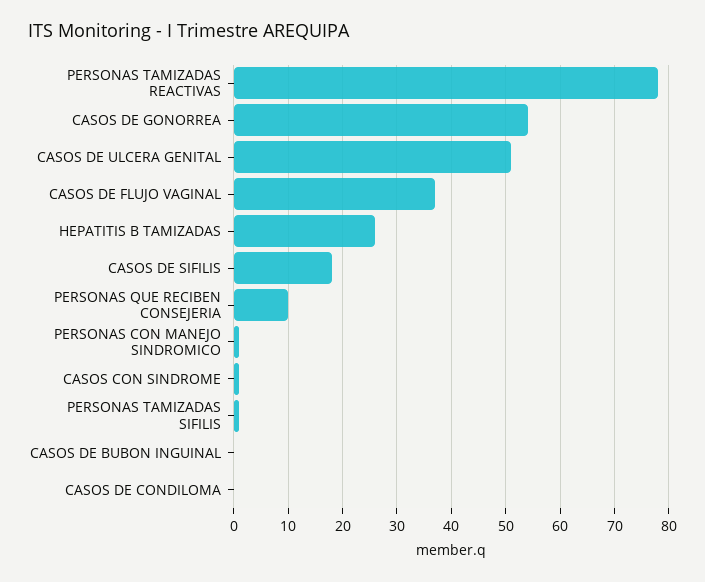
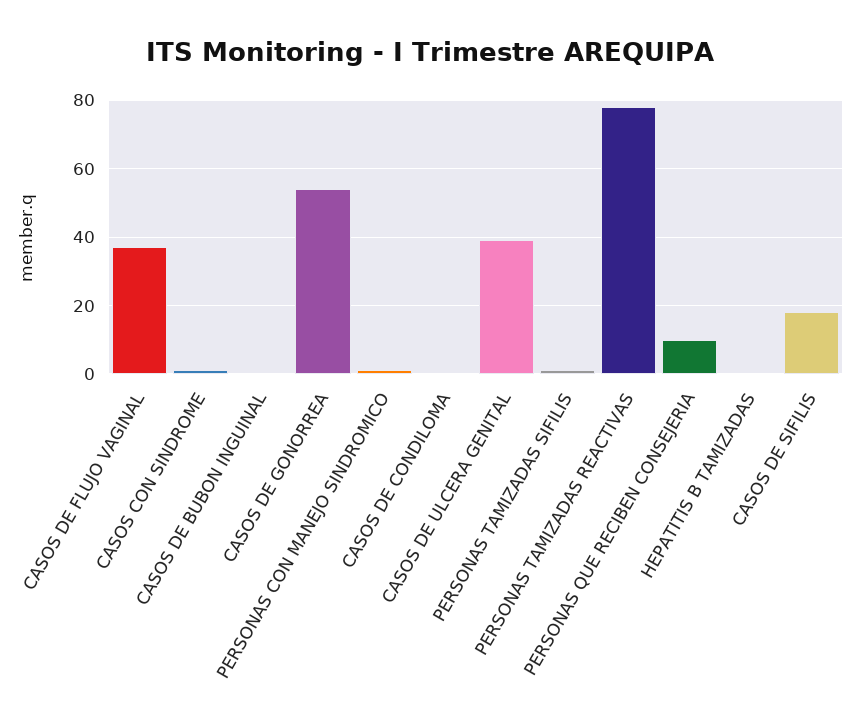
  {
    "PERSONAS TAMIZADAS REACTIVAS": 80,
    "CASOS DE GONORREA": 55,
-   "CASOS DE ULCERA GENITAL": 50,
+   "CASOS DE ULCERA GENITAL": 40,
    "CASOS DE FLUJO VAGINAL": 35,
-   "HEPATITIS B TAMIZADAS": 25,
+   "HEPATITIS B TAMIZADAS": 0,
    "CASOS DE SIFILIS": 20,
    "PERSONAS QUE RECIBEN CONSEJERIA": 10,
    "PERSONAS CON MANEJO SINDROMICO": 0,
    "CASOS CON SINDROME": 0,
    "PERSONAS TAMIZADAS SIFILIS": 0,
    "CASOS DE BUBON INGUINAL": 0,
    "CASOS DE CONDILOMA": 0
  }

